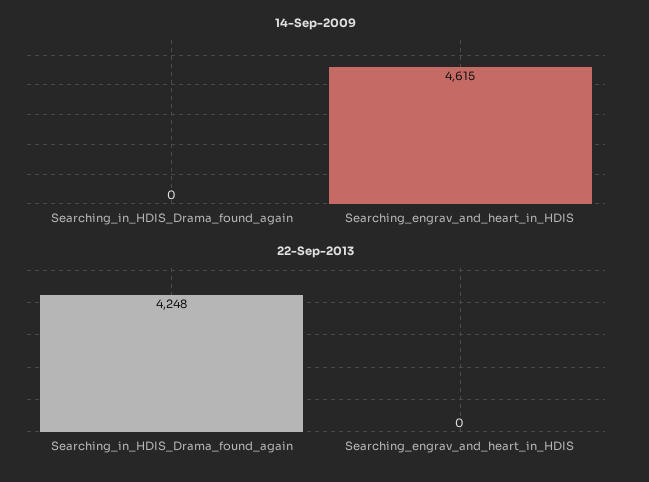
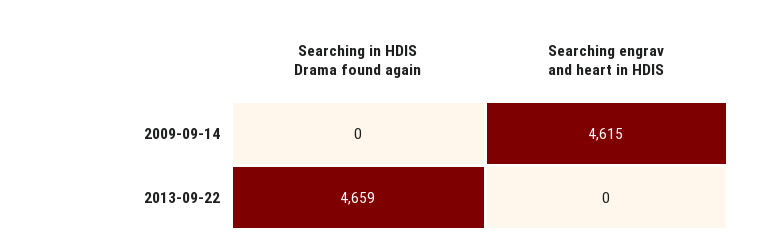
  {
    "14-Sep-2009": {
      "Searching_in_HDIS_Drama_found_again": 0,
      "Searching_engrav_and_heart_in_HDIS": 4615
    },
    "22-Sep-2013": {
-     "Searching_in_HDIS_Drama_found_again": 4248,
+     "Searching_in_HDIS_Drama_found_again": 4659,
      "Searching_engrav_and_heart_in_HDIS": 0
    }
  }

